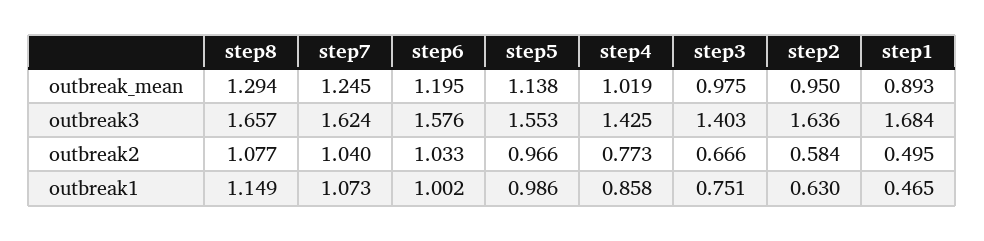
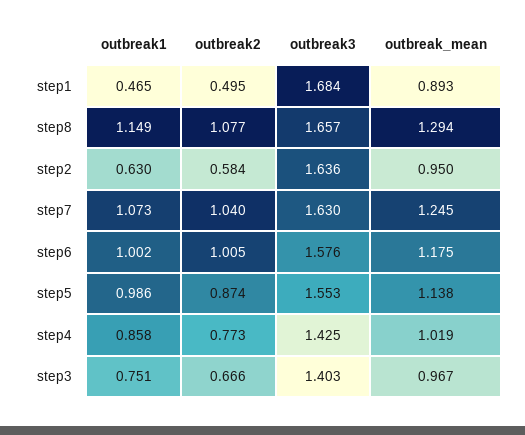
  {
    "step8": {
      "outbreak_mean": 1.294,
      "outbreak3": 1.657,
      "outbreak2": 1.077,
      "outbreak1": 1.149
    },
    "step7": {
      "outbreak_mean": 1.245,
-     "outbreak3": 1.624,
+     "outbreak3": 1.63,
      "outbreak2": 1.04,
      "outbreak1": 1.073
    },
    "step6": {
-     "outbreak_mean": 1.195,
+     "outbreak_mean": 1.175,
      "outbreak3": 1.576,
-     "outbreak2": 1.033,
+     "outbreak2": 1.005,
      "outbreak1": 1.002
    },
    "step5": {
      "outbreak_mean": 1.138,
      "outbreak3": 1.553,
-     "outbreak2": 0.966,
+     "outbreak2": 0.874,
      "outbreak1": 0.986
    },
    "step4": {
      "outbreak_mean": 1.019,
      "outbreak3": 1.425,
      "outbreak2": 0.773,
      "outbreak1": 0.858
    },
    "step3": {
-     "outbreak_mean": 0.975,
+     "outbreak_mean": 0.967,
      "outbreak3": 1.403,
      "outbreak2": 0.666,
      "outbreak1": 0.751
    },
    "step2": {
      "outbreak_mean": 0.95,
      "outbreak3": 1.636,
      "outbreak2": 0.584,
      "outbreak1": 0.63
    },
    "step1": {
      "outbreak_mean": 0.893,
      "outbreak3": 1.684,
      "outbreak2": 0.495,
      "outbreak1": 0.465
    }
  }

